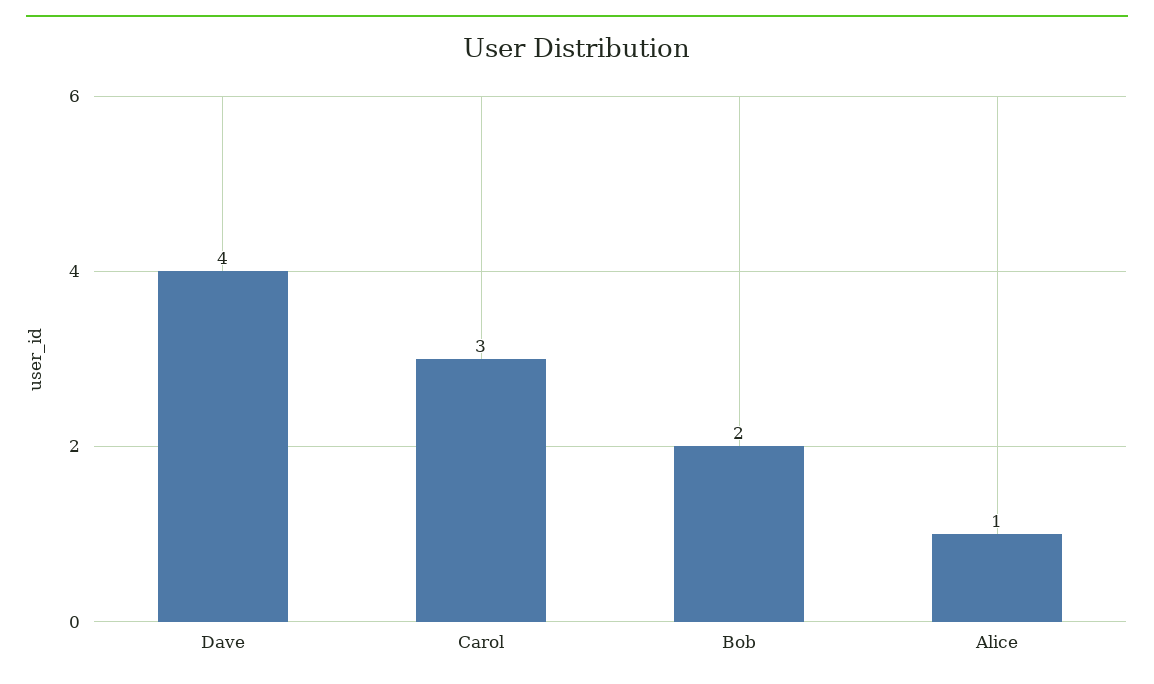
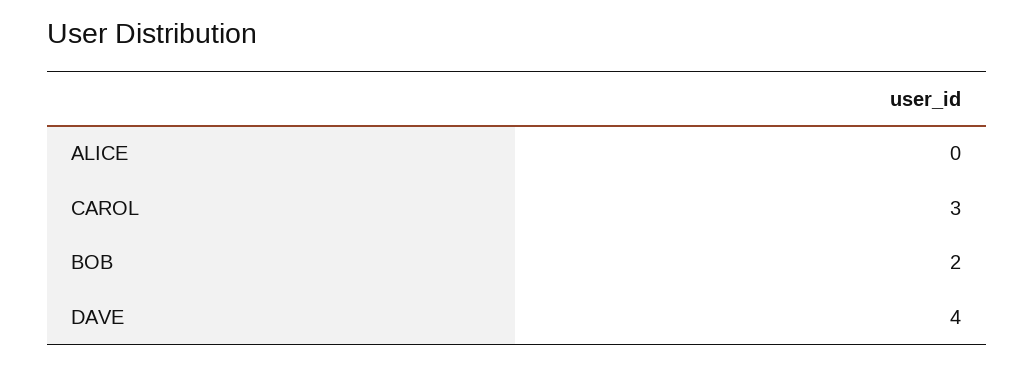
  {
    "Dave": 4,
    "Carol": 3,
    "Bob": 2,
-   "Alice": 1
+   "Alice": 0
  }

